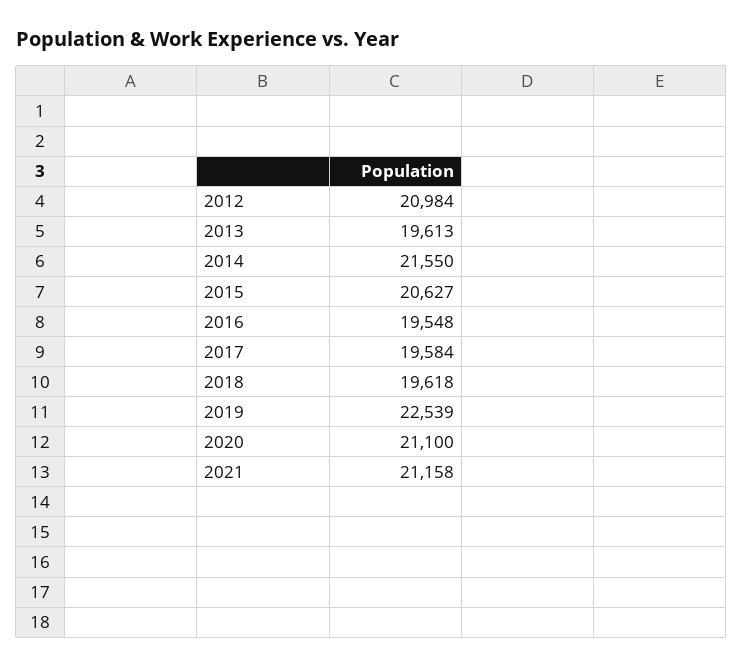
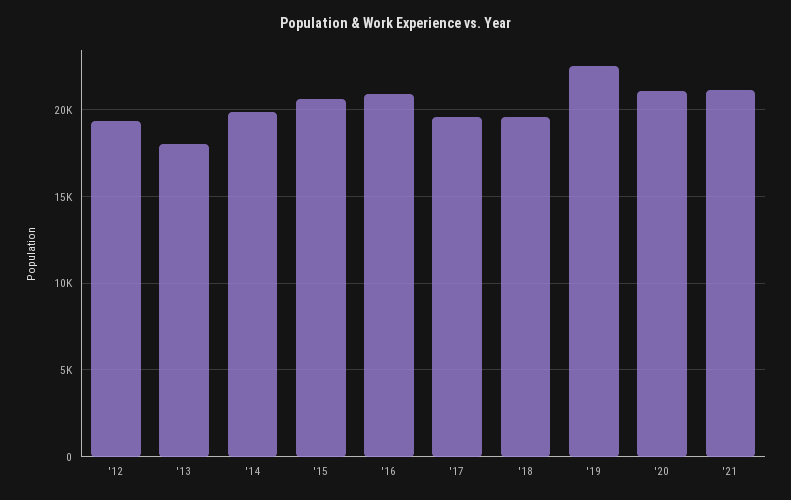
  {
-   "2012": 20984,
+   "2012": 19500,
-   "2013": 19613,
+   "2013": 18000,
-   "2014": 21550,
+   "2014": 20000,
    "2015": 20627,
-   "2016": 19548,
+   "2016": 21000,
    "2017": 19584,
    "2018": 19618,
    "2019": 22539,
    "2020": 21100,
    "2021": 21158
  }

